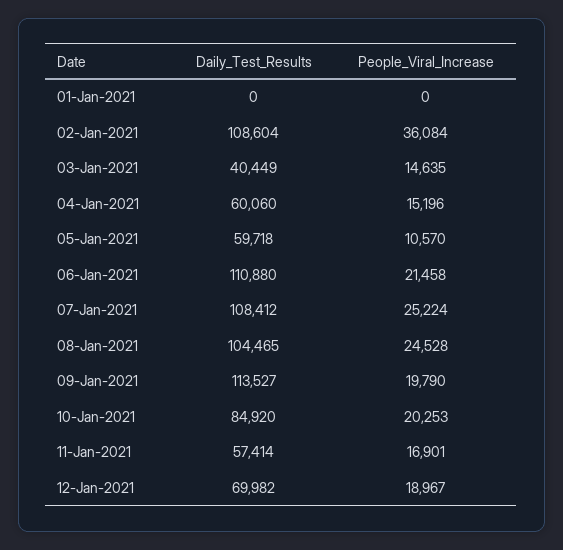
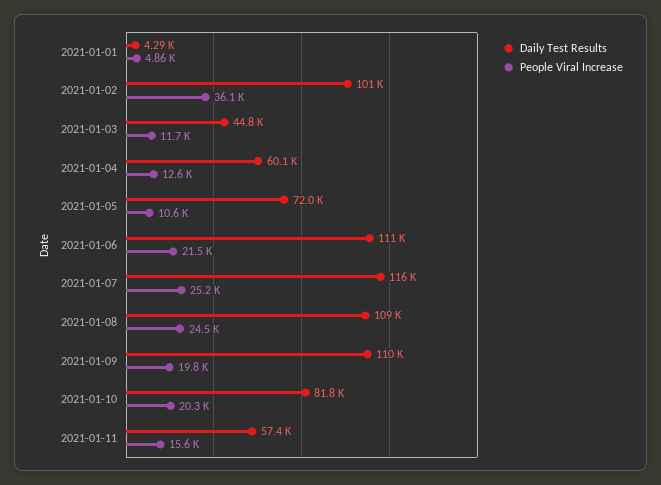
  {
    "Daily_Test_Results": {
-     "01-Jan-2021": 0,
+     "01-Jan-2021": 4290,
-     "02-Jan-2021": 108604,
+     "02-Jan-2021": 101000,
-     "03-Jan-2021": 40449,
+     "03-Jan-2021": 44800,
      "04-Jan-2021": 60060,
-     "05-Jan-2021": 59718,
+     "05-Jan-2021": 72000,
      "06-Jan-2021": 110880,
-     "07-Jan-2021": 108412,
+     "07-Jan-2021": 116000,
-     "08-Jan-2021": 104465,
+     "08-Jan-2021": 109000,
-     "09-Jan-2021": 113527,
+     "09-Jan-2021": 110000,
-     "10-Jan-2021": 84920,
+     "10-Jan-2021": 81800,
-     "11-Jan-2021": 57414,
+     "11-Jan-2021": 57414
-     "12-Jan-2021": 69982
    },
    "People_Viral_Increase": {
-     "01-Jan-2021": 0,
+     "01-Jan-2021": 4860,
      "02-Jan-2021": 36084,
-     "03-Jan-2021": 14635,
+     "03-Jan-2021": 11700,
-     "04-Jan-2021": 15196,
+     "04-Jan-2021": 12600,
      "05-Jan-2021": 10570,
      "06-Jan-2021": 21458,
      "07-Jan-2021": 25224,
      "08-Jan-2021": 24528,
      "09-Jan-2021": 19790,
      "10-Jan-2021": 20253,
-     "11-Jan-2021": 16901,
+     "11-Jan-2021": 15600
-     "12-Jan-2021": 18967
    }
  }

